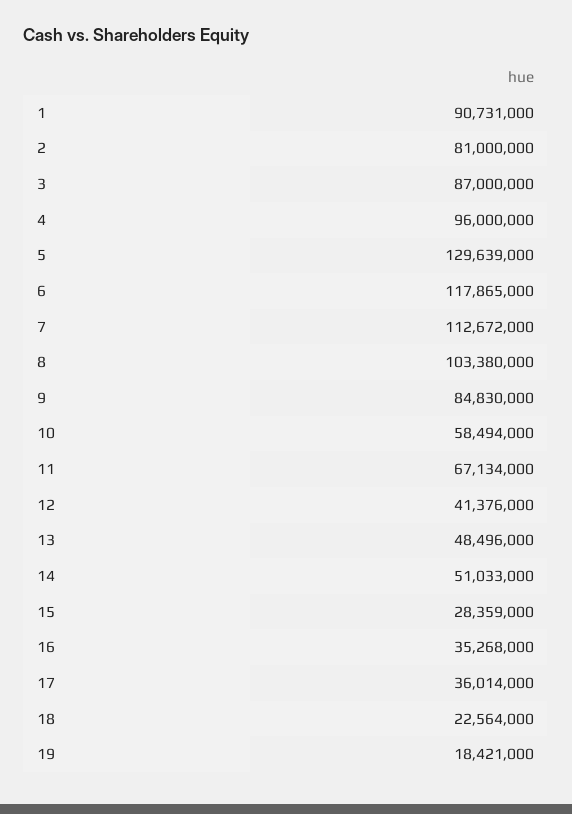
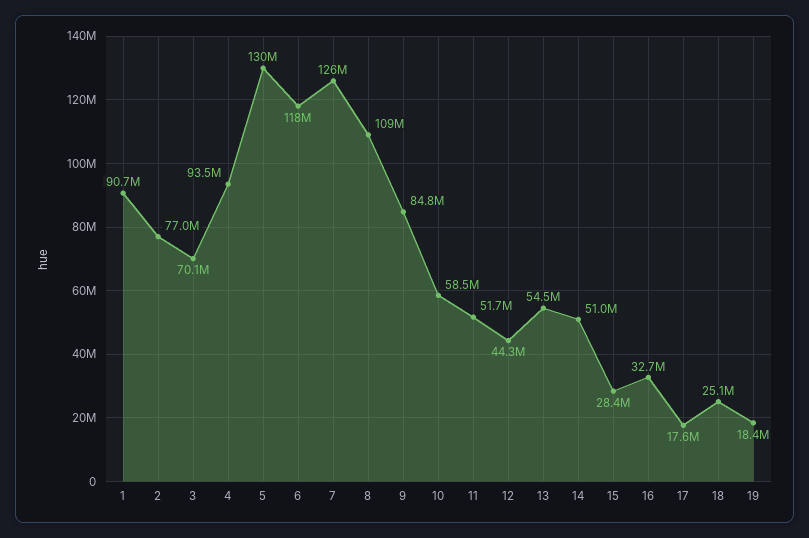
  {
    "1": 90731000,
-   "2": 81000000,
+   "2": 77000000,
-   "3": 87000000,
+   "3": 70100000,
-   "4": 96000000,
+   "4": 93500000,
    "5": 129639000,
    "6": 117865000,
-   "7": 112672000,
+   "7": 126000000,
-   "8": 103380000,
+   "8": 109000000,
    "9": 84830000,
    "10": 58494000,
-   "11": 67134000,
+   "11": 51700000,
-   "12": 41376000,
+   "12": 44300000,
-   "13": 48496000,
+   "13": 54500000,
    "14": 51033000,
    "15": 28359000,
-   "16": 35268000,
+   "16": 32700000,
-   "17": 36014000,
+   "17": 17600000,
-   "18": 22564000,
+   "18": 25100000,
    "19": 18421000
  }

